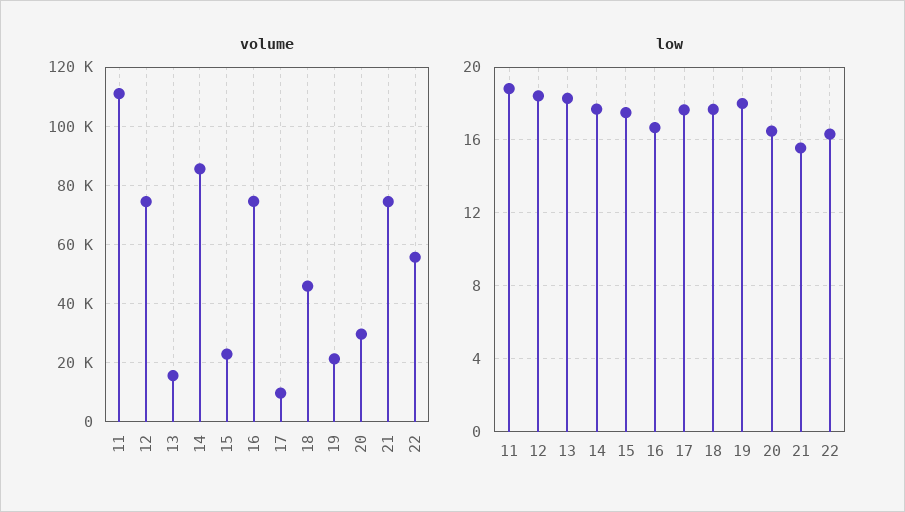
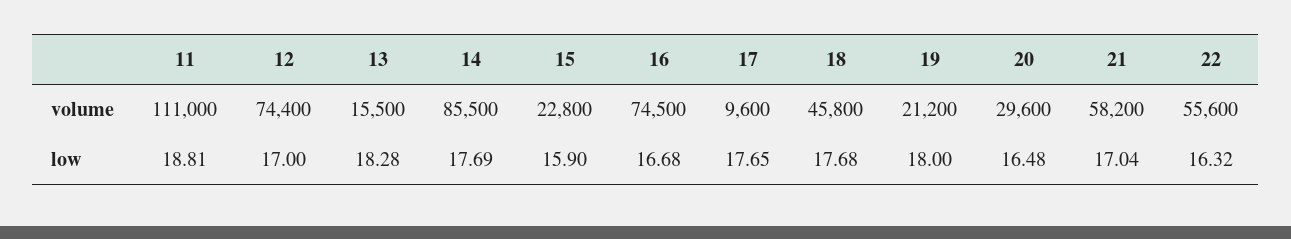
  {
    "volume": {
      "11": 111000,
      "12": 74400,
      "13": 15500,
      "14": 85500,
      "15": 22800,
      "16": 74500,
      "17": 9600,
      "18": 45800,
      "19": 21200,
      "20": 29600,
-     "21": 75000,
+     "21": 58200,
      "22": 55600
    },
    "low": {
      "11": 18.81,
-     "12": 18.5,
+     "12": 17,
      "13": 18.28,
      "14": 17.69,
-     "15": 17.5,
+     "15": 15.9,
      "16": 16.68,
      "17": 17.65,
      "18": 17.68,
      "19": 18,
      "20": 16.48,
-     "21": 15.5,
+     "21": 17.04,
      "22": 16.32
    }
  }

